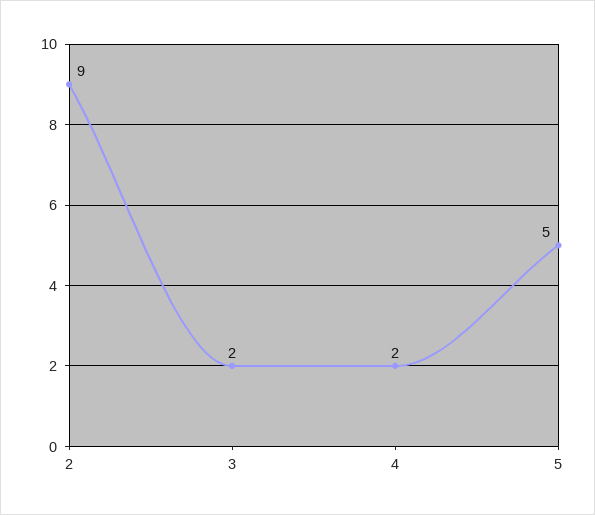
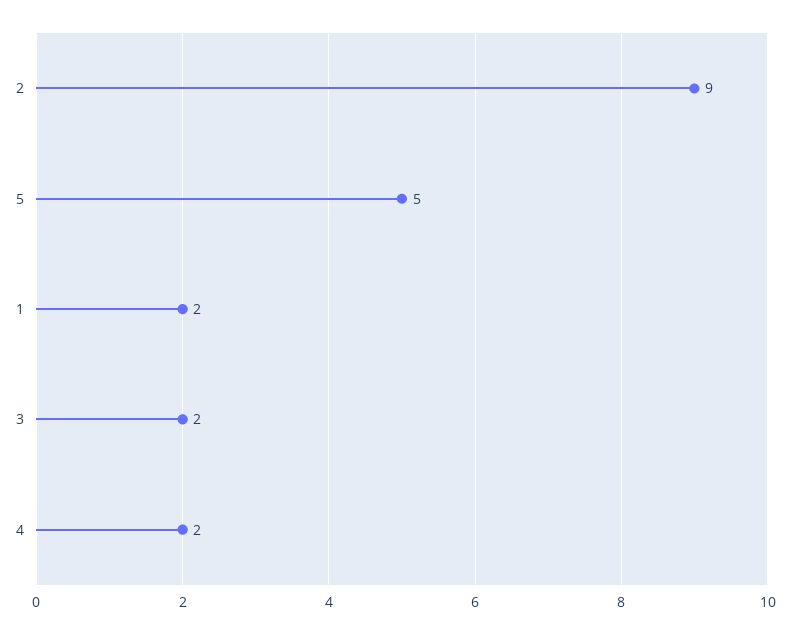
  {
    "2": 9,
    "3": 2,
    "4": 2,
-   "5": 5
+   "5": 5,
+   "1": 2
  }

